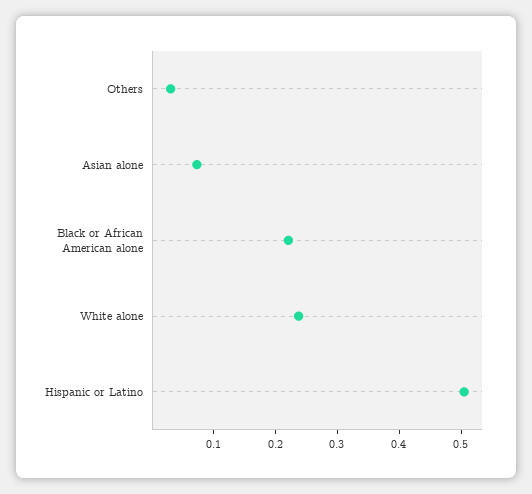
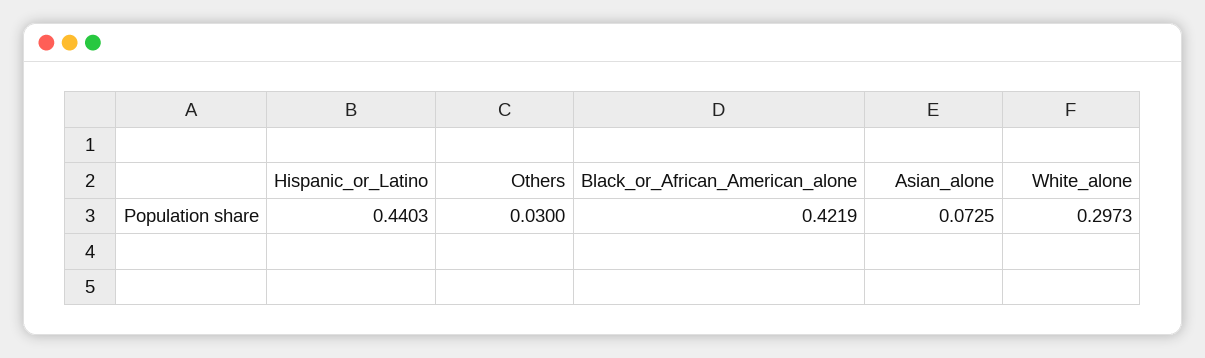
  {
    "Others": 0.03,
    "Asian alone": 0.0725,
-   "Black or African American alone": 0.22,
+   "Black or African American alone": 0.4219,
-   "White alone": 0.24,
+   "White alone": 0.2973,
-   "Hispanic or Latino": 0.5
+   "Hispanic or Latino": 0.4403
  }

